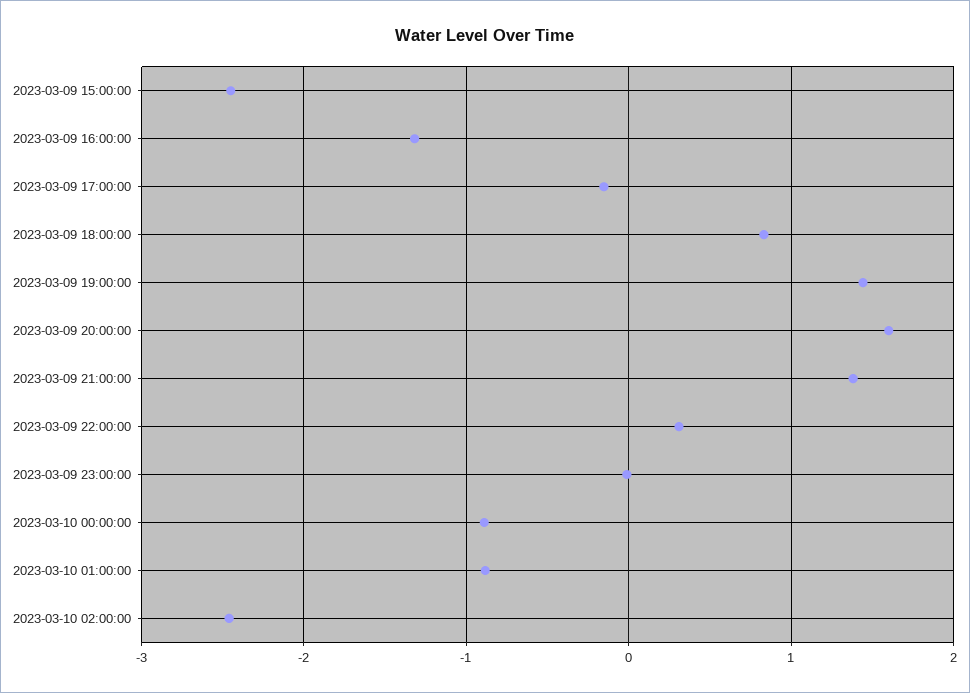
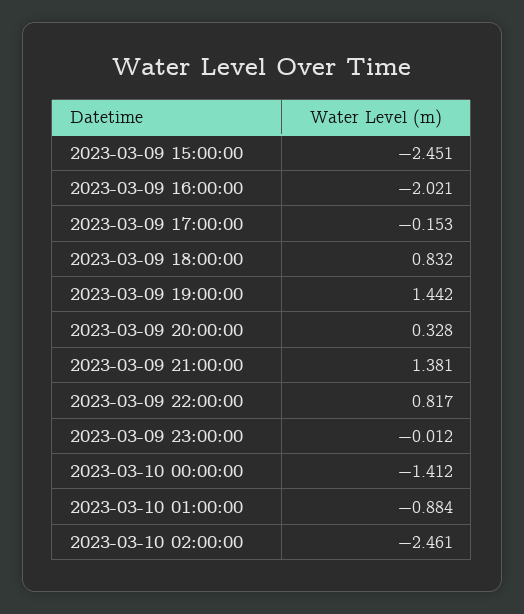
  {
    "2023-03-09 15:00:00": -2.451,
-   "2023-03-09 16:00:00": -1.3,
+   "2023-03-09 16:00:00": -2.021,
    "2023-03-09 17:00:00": -0.153,
    "2023-03-09 18:00:00": 0.832,
    "2023-03-09 19:00:00": 1.442,
-   "2023-03-09 20:00:00": 1.6,
+   "2023-03-09 20:00:00": 0.328,
    "2023-03-09 21:00:00": 1.381,
-   "2023-03-09 22:00:00": 0.3,
+   "2023-03-09 22:00:00": 0.817,
    "2023-03-09 23:00:00": -0.012,
-   "2023-03-10 00:00:00": -0.9,
+   "2023-03-10 00:00:00": -1.412,
    "2023-03-10 01:00:00": -0.884,
    "2023-03-10 02:00:00": -2.461
  }

